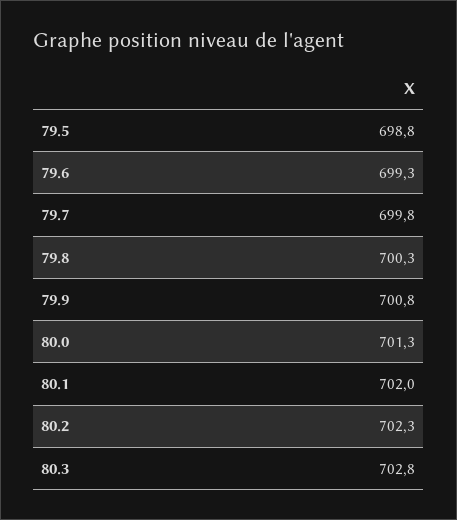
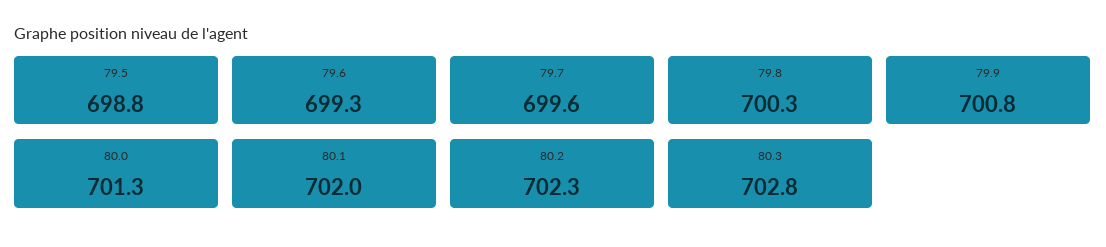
  {
    "79.5": 698.8,
    "79.6": 699.3,
-   "79.7": 699.8,
+   "79.7": 699.6,
    "79.8": 700.3,
    "79.9": 700.8,
    "80.0": 701.3,
    "80.1": 702,
    "80.2": 702.3,
    "80.3": 702.8
  }

